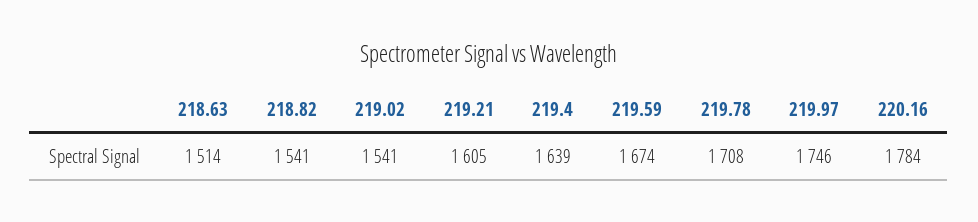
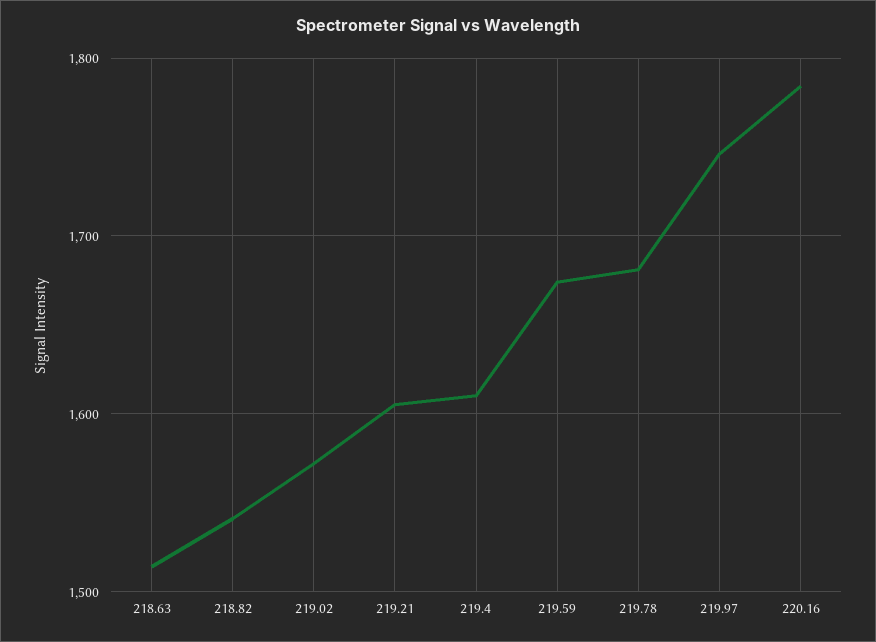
  {
    "218.63": 1514,
    "218.82": 1541,
-   "219.02": 1541,
+   "219.02": 1570,
    "219.21": 1605,
-   "219.4": 1639,
+   "219.4": 1610,
    "219.59": 1674,
-   "219.78": 1708,
+   "219.78": 1680,
    "219.97": 1746,
    "220.16": 1784
  }

